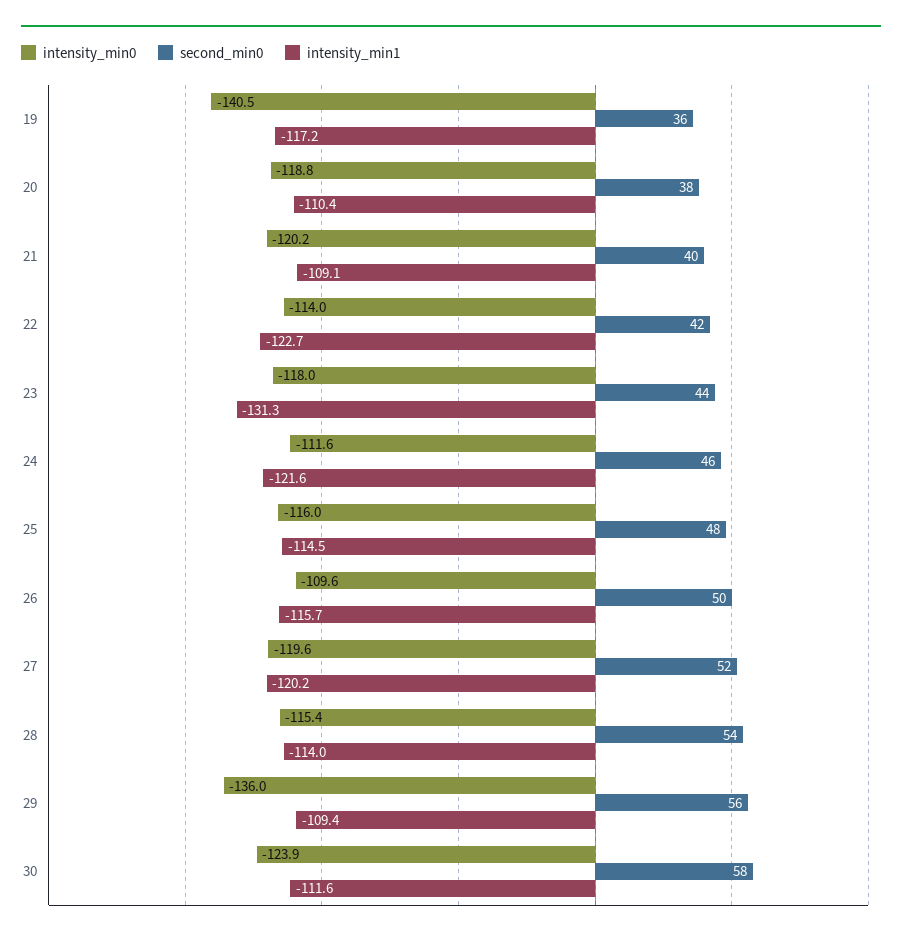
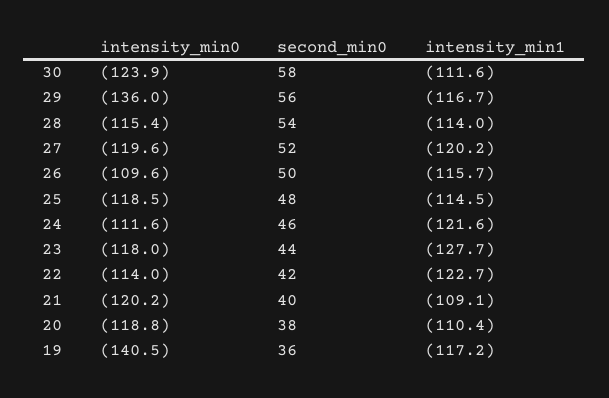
  {
    "intensity_min0": {
      "19": -140.5,
      "20": -118.8,
      "21": -120.2,
      "22": -114,
      "23": -118,
      "24": -111.6,
-     "25": -116,
+     "25": -118.5,
      "26": -109.6,
      "27": -119.6,
      "28": -115.4,
      "29": -136,
      "30": -123.9
    },
    "second_min0": {
      "19": 36,
      "20": 38,
      "21": 40,
      "22": 42,
      "23": 44,
      "24": 46,
      "25": 48,
      "26": 50,
      "27": 52,
      "28": 54,
      "29": 56,
      "30": 58
    },
    "intensity_min1": {
      "19": -117.2,
      "20": -110.4,
      "21": -109.1,
      "22": -122.7,
-     "23": -131.3,
+     "23": -127.7,
      "24": -121.6,
      "25": -114.5,
      "26": -115.7,
      "27": -120.2,
      "28": -114,
-     "29": -109.4,
+     "29": -116.7,
      "30": -111.6
    }
  }

